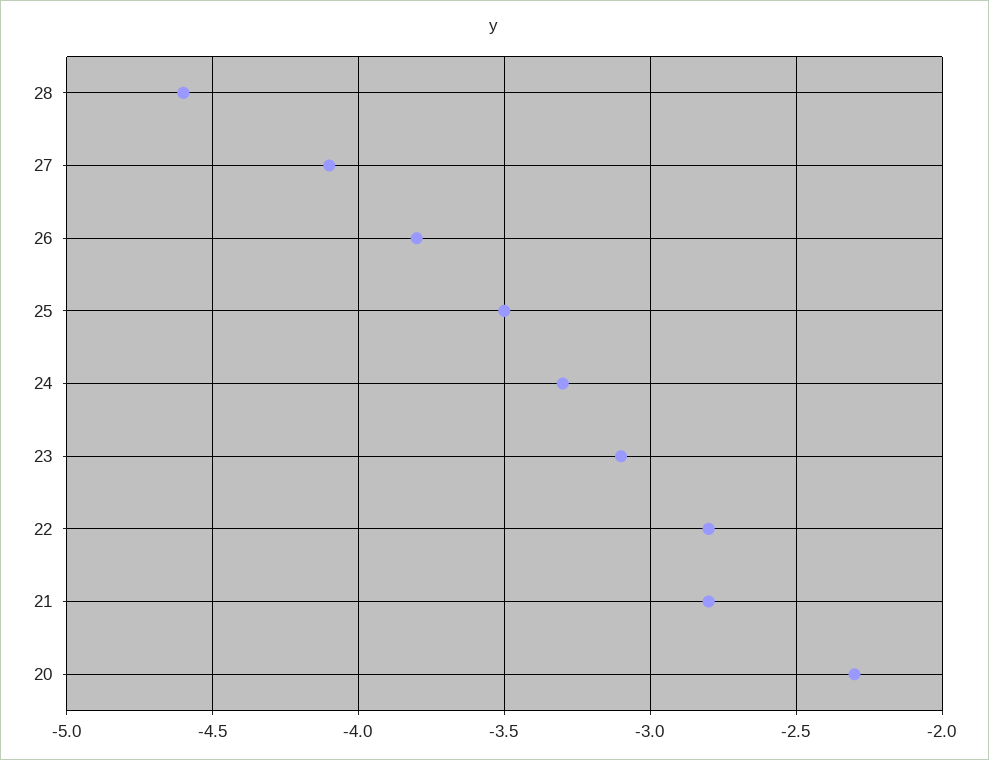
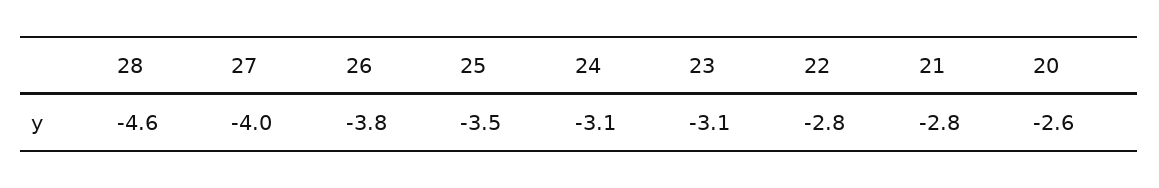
  {
    "28": -4.6,
-   "27": -4.1,
+   "27": -4,
    "26": -3.8,
    "25": -3.5,
-   "24": -3.3,
+   "24": -3.1,
    "23": -3.1,
    "22": -2.8,
    "21": -2.8,
-   "20": -2.3
+   "20": -2.6
  }

